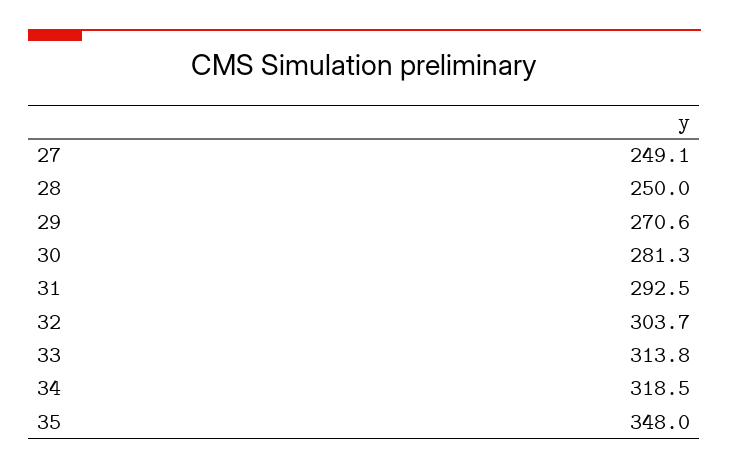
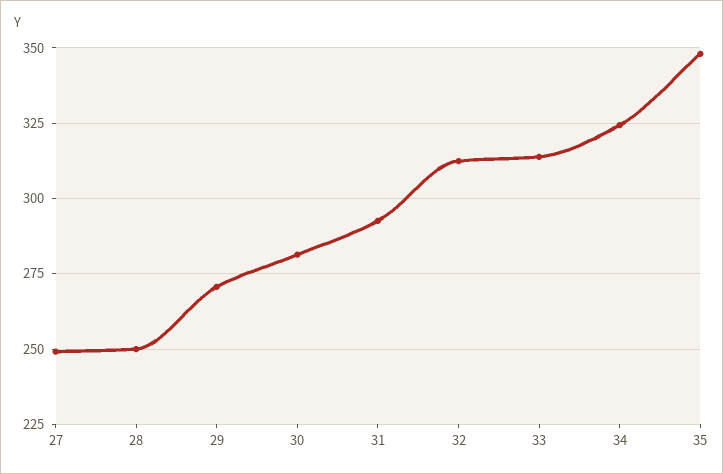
  {
    "27": 249.1,
    "28": 250,
    "29": 270.6,
    "30": 281.3,
    "31": 292.5,
-   "32": 303.7,
+   "32": 312.5,
    "33": 313.8,
-   "34": 318.5,
+   "34": 325,
    "35": 348
  }

